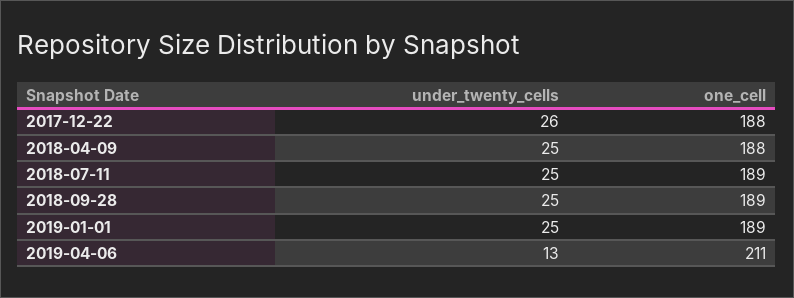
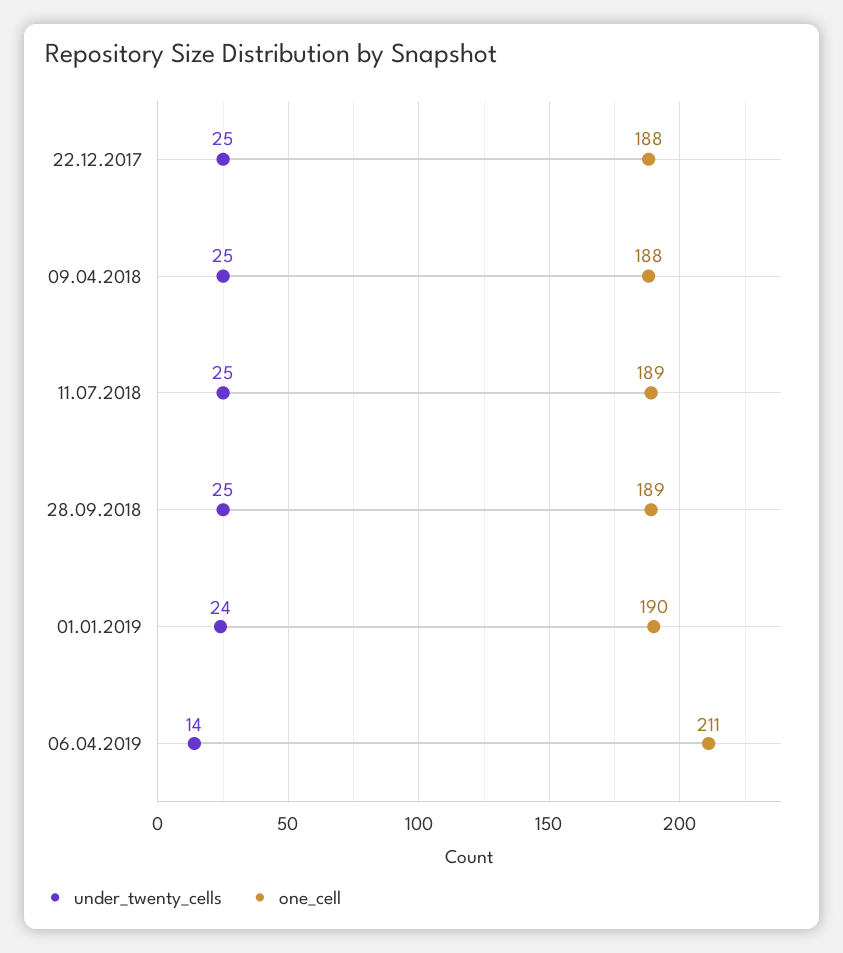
  {
    "under_twenty_cells": {
-     "2017-12-22": 26,
+     "2017-12-22": 25,
      "2018-04-09": 25,
      "2018-07-11": 25,
      "2018-09-28": 25,
-     "2019-01-01": 25,
+     "2019-01-01": 24,
-     "2019-04-06": 13
+     "2019-04-06": 14
    },
    "one_cell": {
      "2017-12-22": 188,
      "2018-04-09": 188,
      "2018-07-11": 189,
      "2018-09-28": 189,
-     "2019-01-01": 189,
+     "2019-01-01": 190,
      "2019-04-06": 211
    }
  }

